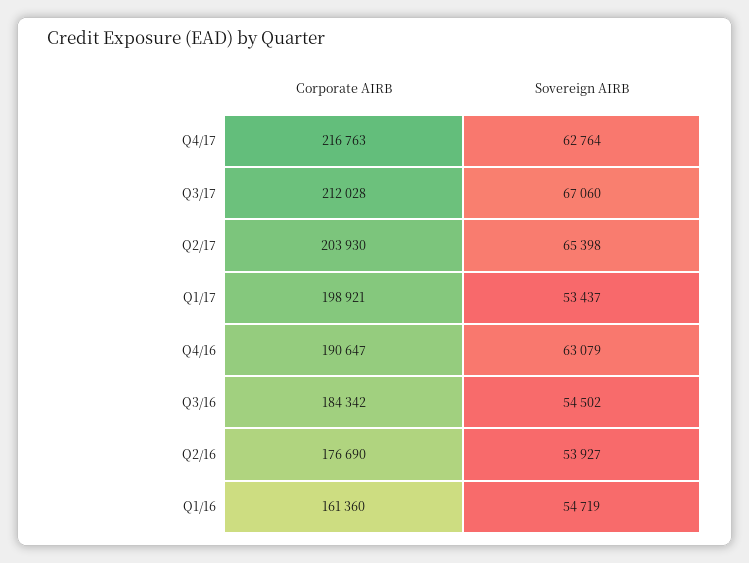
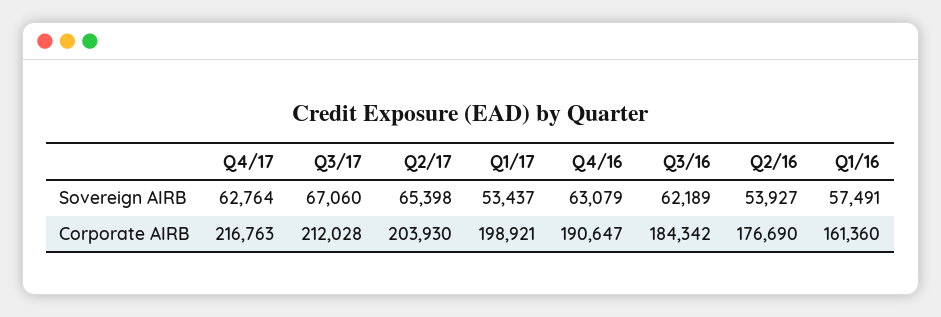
  {
    "Corporate AIRB": {
      "Q4/17": 216763,
      "Q3/17": 212028,
      "Q2/17": 203930,
      "Q1/17": 198921,
      "Q4/16": 190647,
      "Q3/16": 184342,
      "Q2/16": 176690,
      "Q1/16": 161360
    },
    "Sovereign AIRB": {
      "Q4/17": 62764,
      "Q3/17": 67060,
      "Q2/17": 65398,
      "Q1/17": 53437,
      "Q4/16": 63079,
-     "Q3/16": 54502,
+     "Q3/16": 62189,
      "Q2/16": 53927,
-     "Q1/16": 54719
+     "Q1/16": 57491
    }
  }

